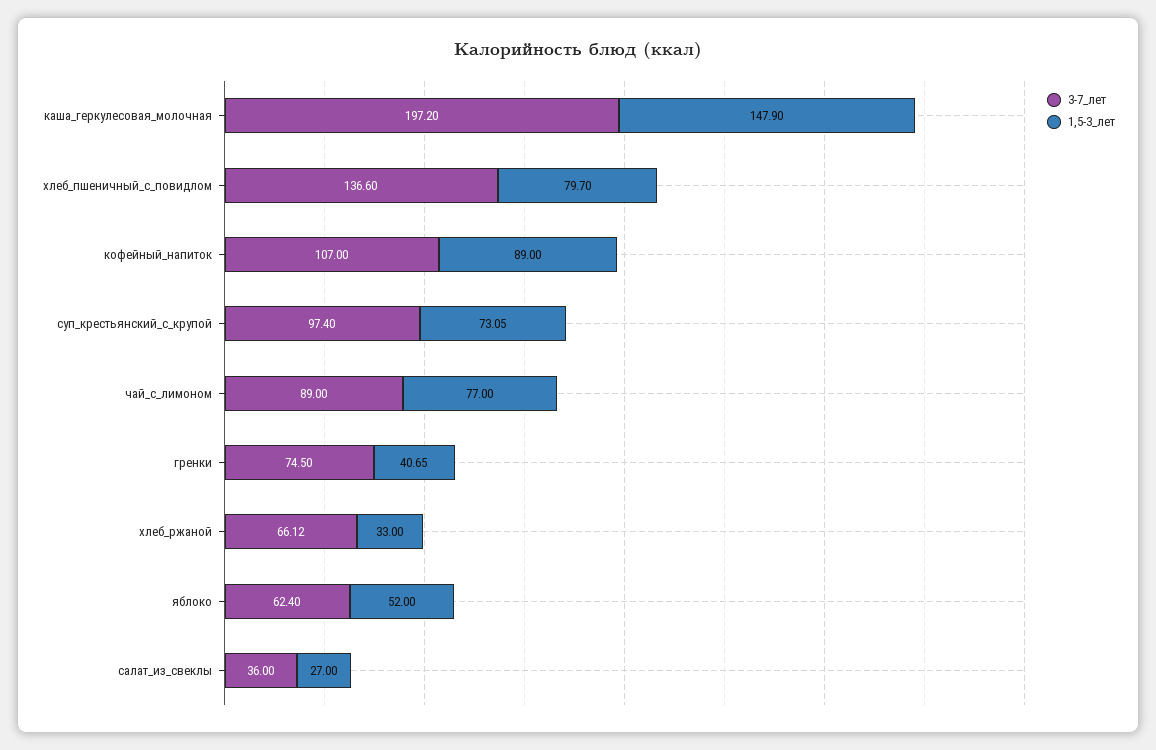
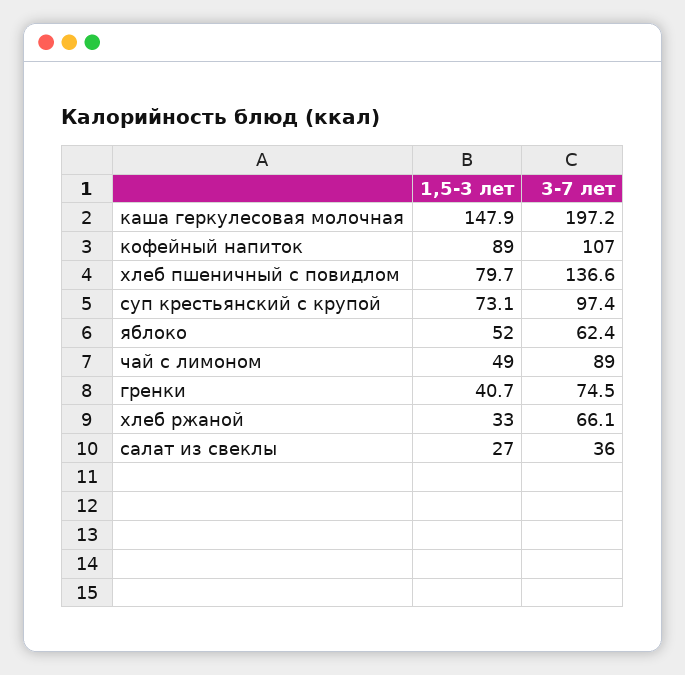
  {
    "3-7_лет": {
      "каша_геркулесовая_молочная": 197.2,
      "хлеб_пшеничный_с_повидлом": 136.6,
      "кофейный_напиток": 107,
      "суп_крестьянский_с_крупой": 97.4,
      "чай_с_лимоном": 89,
      "гренки": 74.5,
      "хлеб_ржаной": 66.12,
      "яблоко": 62.4,
      "салат_из_свеклы": 36
    },
    "1,5-3_лет": {
      "каша_геркулесовая_молочная": 147.9,
      "хлеб_пшеничный_с_повидлом": 79.7,
      "кофейный_напиток": 89,
      "суп_крестьянский_с_крупой": 73.05,
-     "чай_с_лимоном": 77,
+     "чай_с_лимоном": 49,
      "гренки": 40.65,
      "хлеб_ржаной": 33,
      "яблоко": 52,
      "салат_из_свеклы": 27
    }
  }

